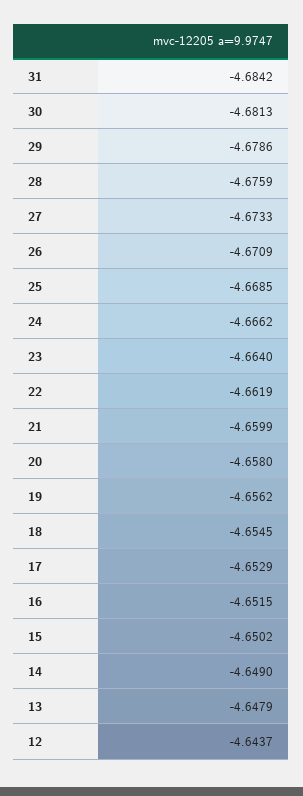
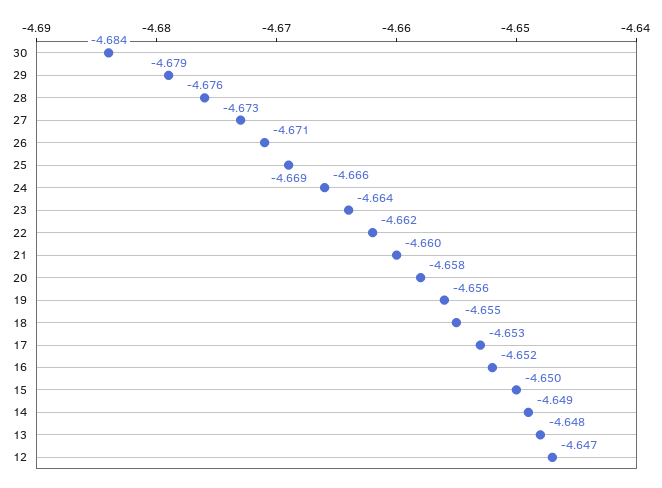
  {
-   "31": -4.6842,
-   "30": -4.6813,
+   "30": -4.684,
    "29": -4.6786,
    "28": -4.6759,
    "27": -4.6733,
    "26": -4.6709,
    "25": -4.6685,
    "24": -4.6662,
    "23": -4.664,
    "22": -4.6619,
    "21": -4.6599,
    "20": -4.658,
    "19": -4.6562,
    "18": -4.6545,
    "17": -4.6529,
    "16": -4.6515,
    "15": -4.6502,
    "14": -4.649,
    "13": -4.6479,
-   "12": -4.6437
+   "12": -4.647
  }

